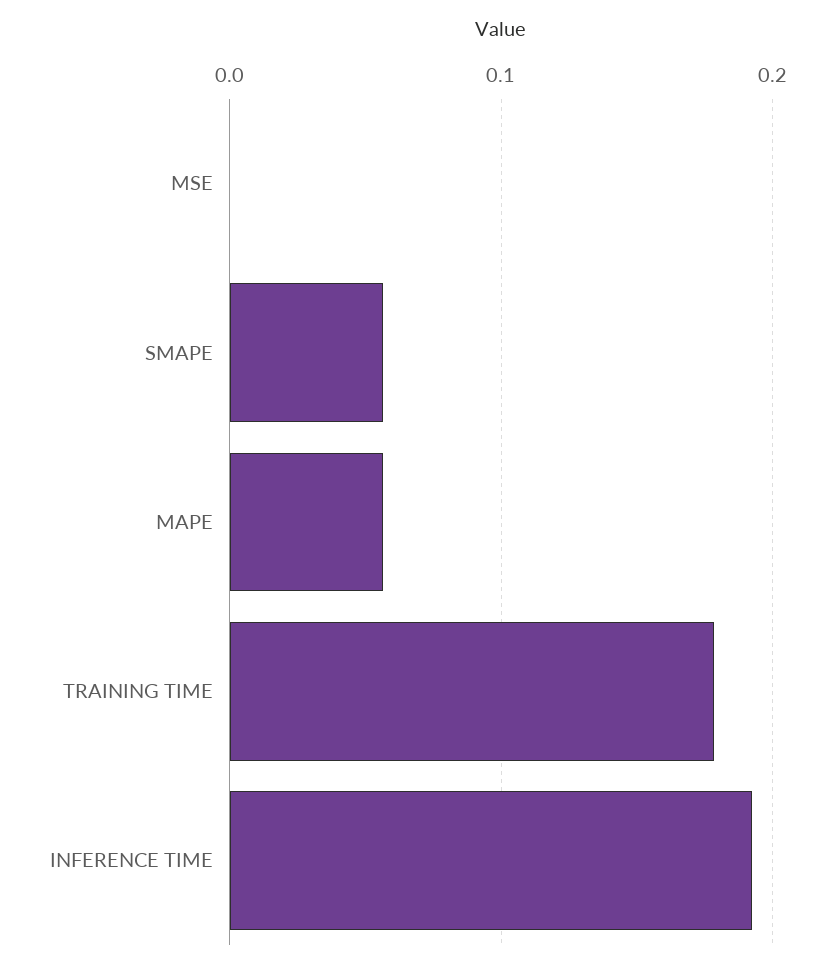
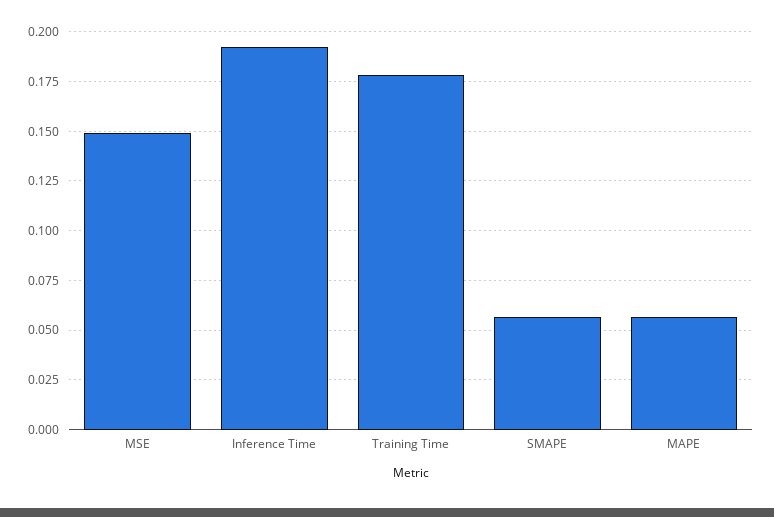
  {
-   "MSE": 0,
+   "MSE": 0.15,
    "SMAPE": 0.055,
    "MAPE": 0.055,
    "TRAINING TIME": 0.18,
    "INFERENCE TIME": 0.19
  }

